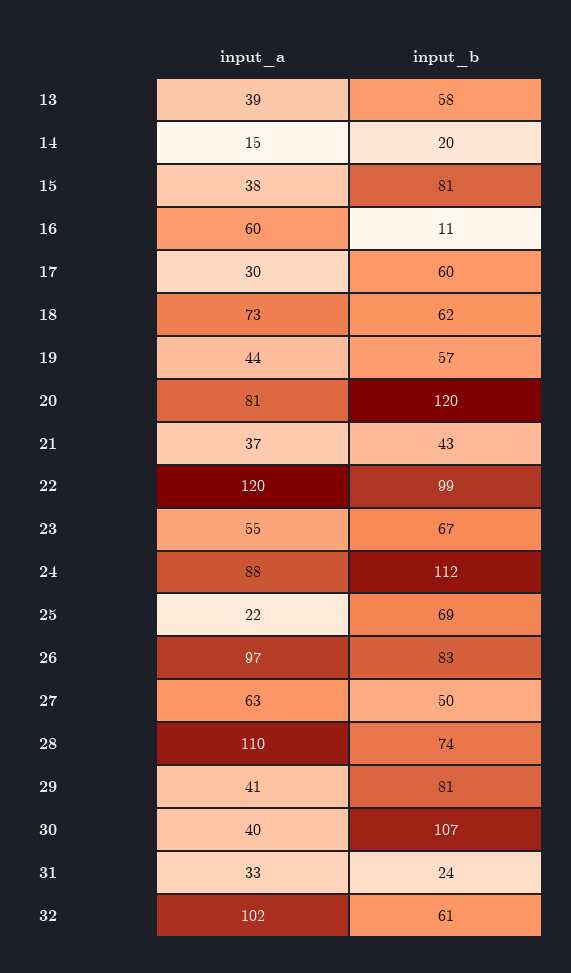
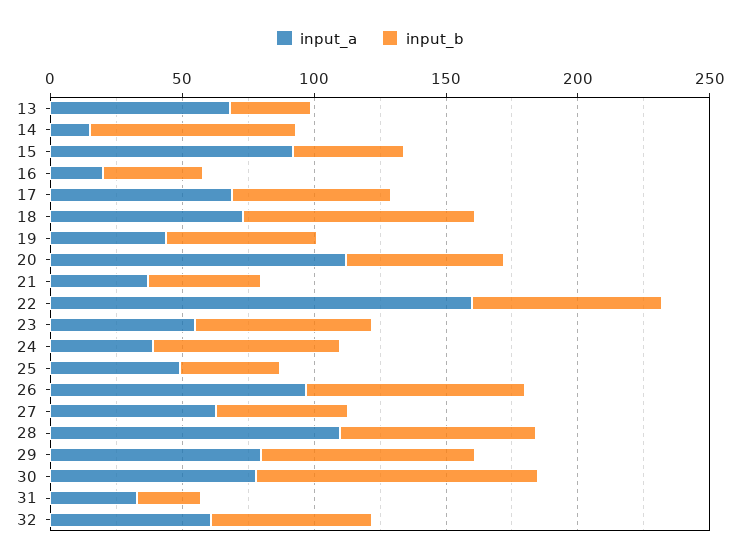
  {
    "input_a": {
-     "13": 39,
+     "13": 70,
      "14": 15,
-     "15": 38,
+     "15": 90,
-     "16": 60,
+     "16": 20,
-     "17": 30,
+     "17": 70,
      "18": 73,
      "19": 44,
-     "20": 81,
+     "20": 110,
      "21": 37,
-     "22": 120,
+     "22": 160,
      "23": 55,
-     "24": 88,
+     "24": 40,
-     "25": 22,
+     "25": 50,
      "26": 97,
      "27": 63,
      "28": 110,
-     "29": 41,
+     "29": 80,
-     "30": 40,
+     "30": 80,
      "31": 33,
-     "32": 102
+     "32": 60
    },
    "input_b": {
-     "13": 58,
+     "13": 30,
-     "14": 20,
+     "14": 80,
-     "15": 81,
+     "15": 40,
-     "16": 11,
+     "16": 40,
      "17": 60,
-     "18": 62,
+     "18": 90,
      "19": 57,
-     "20": 120,
+     "20": 60,
      "21": 43,
-     "22": 99,
+     "22": 70,
      "23": 67,
-     "24": 112,
+     "24": 70,
-     "25": 69,
+     "25": 40,
      "26": 83,
      "27": 50,
      "28": 74,
      "29": 81,
      "30": 107,
      "31": 24,
      "32": 61
    }
  }

